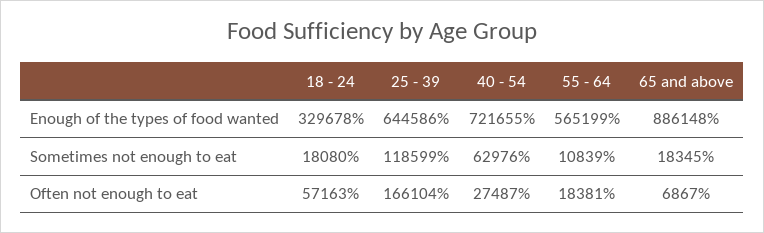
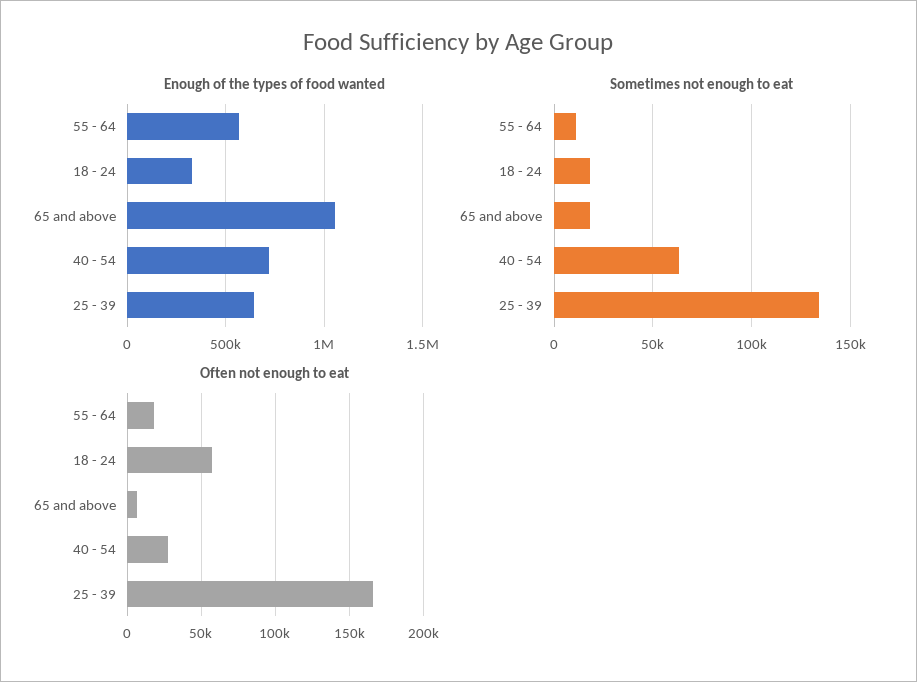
  {
    "Enough of the types of food wanted": {
      "18 - 24": 329678,
      "25 - 39": 644586,
      "40 - 54": 721655,
      "55 - 64": 565199,
-     "65 and above": 886148
+     "65 and above": 1050000
    },
    "Sometimes not enough to eat": {
      "18 - 24": 18080,
-     "25 - 39": 118599,
+     "25 - 39": 135000,
      "40 - 54": 62976,
      "55 - 64": 10839,
      "65 and above": 18345
    },
    "Often not enough to eat": {
      "18 - 24": 57163,
      "25 - 39": 166104,
      "40 - 54": 27487,
      "55 - 64": 18381,
      "65 and above": 6867
    }
  }

